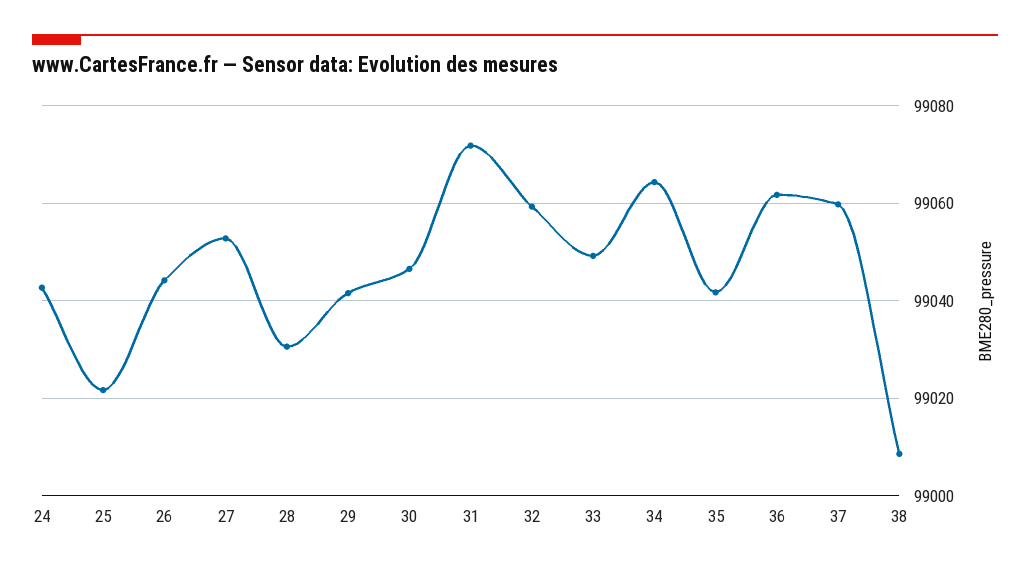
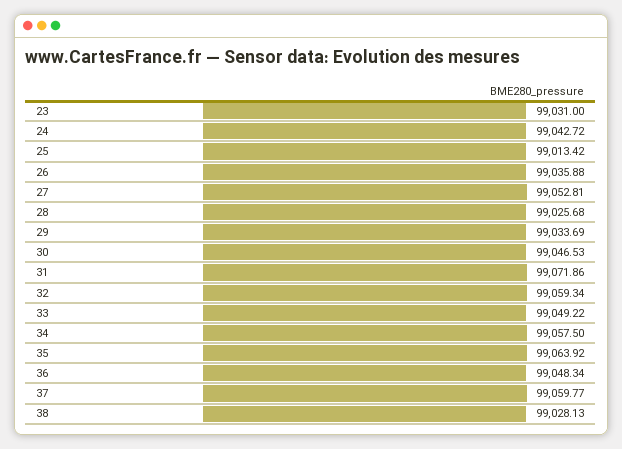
  {
    "24": 99042.72,
-   "25": 99022,
+   "25": 99013.42,
-   "26": 99044,
+   "26": 99035.88,
    "27": 99052.81,
-   "28": 99030,
+   "28": 99025.68,
-   "29": 99042,
+   "29": 99033.69,
    "30": 99046.53,
    "31": 99071.86,
    "32": 99059.34,
    "33": 99049.22,
-   "34": 99064,
+   "34": 99057.5,
-   "35": 99042,
+   "35": 99063.92,
-   "36": 99062,
+   "36": 99048.34,
    "37": 99059.77,
-   "38": 99008
+   "38": 99028.13,
+   "23": 99031
  }

